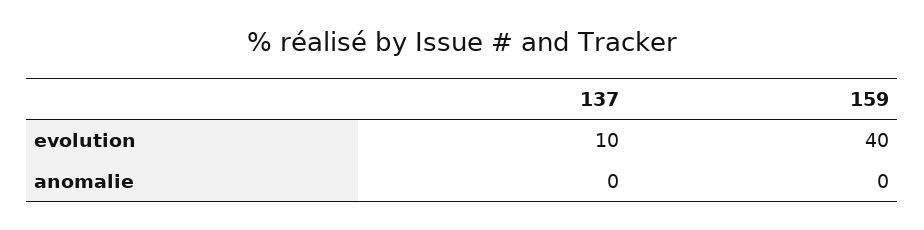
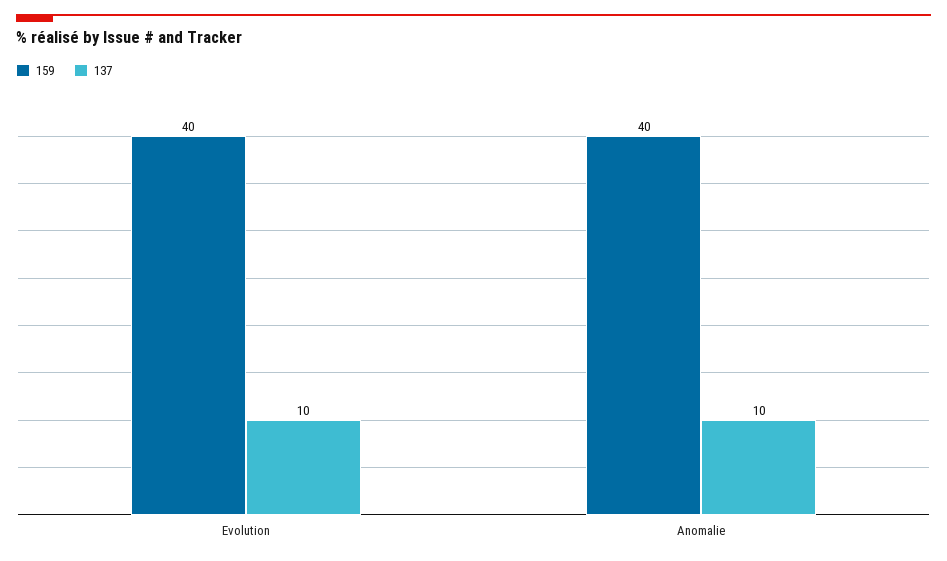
  {
    "137": {
      "evolution": 10,
-     "anomalie": 0
+     "anomalie": 10
    },
    "159": {
      "evolution": 40,
-     "anomalie": 0
+     "anomalie": 40
    }
  }

